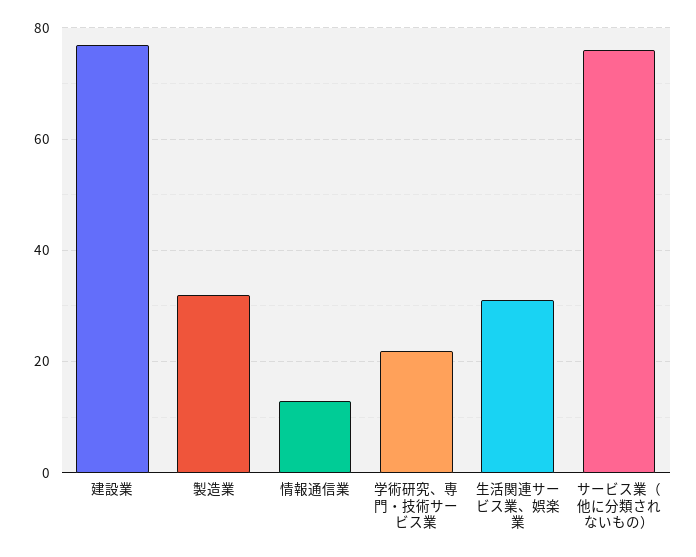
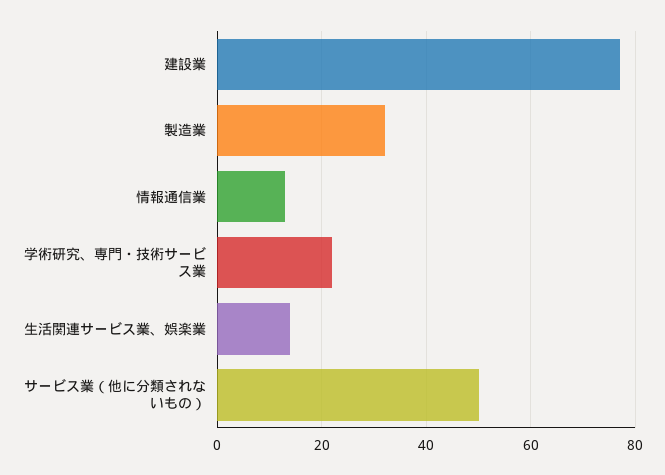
  {
    "建設業": 75,
    "製造業": 30,
    "情報通信業": 15,
    "学術研究、専門・技術サービス業": 20,
-   "生活関連サービス業、娯楽業": 30,
+   "生活関連サービス業、娯楽業": 15,
-   "サービス業（他に分類されないもの）": 75
+   "サービス業（他に分類されないもの）": 50
  }

